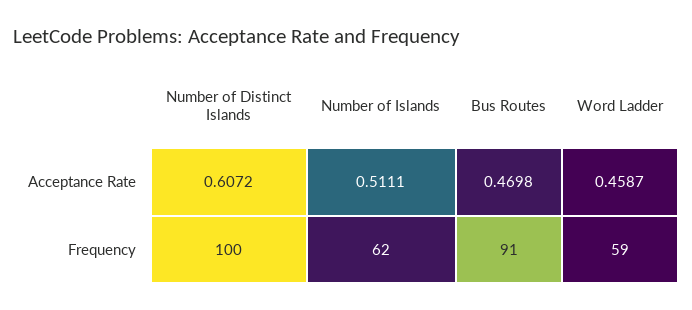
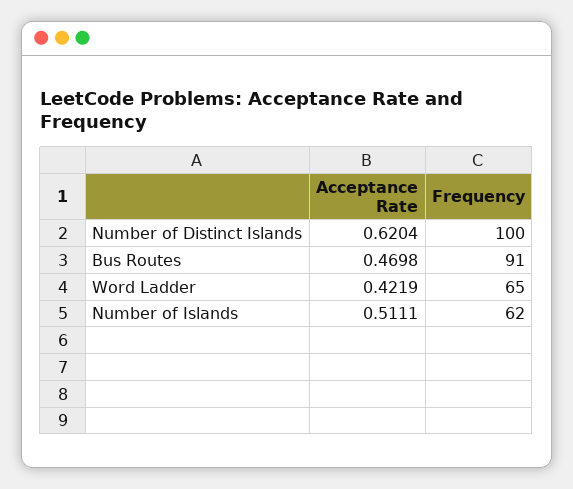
  {
    "Number of Distinct Islands": {
-     "Acceptance Rate": 0.6072,
+     "Acceptance Rate": 0.6204,
      "Frequency": 100
    },
    "Number of Islands": {
      "Acceptance Rate": 0.5111,
      "Frequency": 62
    },
    "Bus Routes": {
      "Acceptance Rate": 0.4698,
      "Frequency": 91
    },
    "Word Ladder": {
-     "Acceptance Rate": 0.4587,
+     "Acceptance Rate": 0.4219,
-     "Frequency": 59
+     "Frequency": 65
    }
  }

